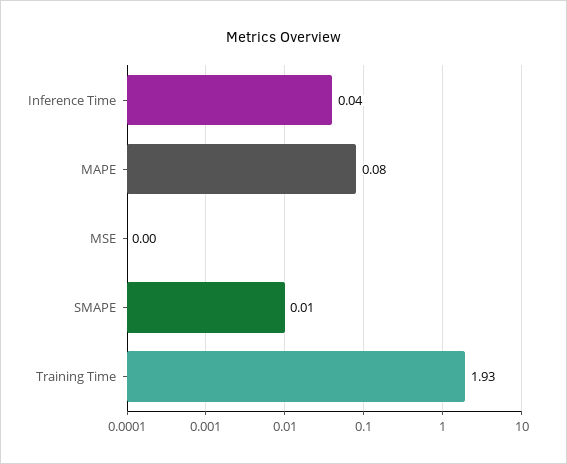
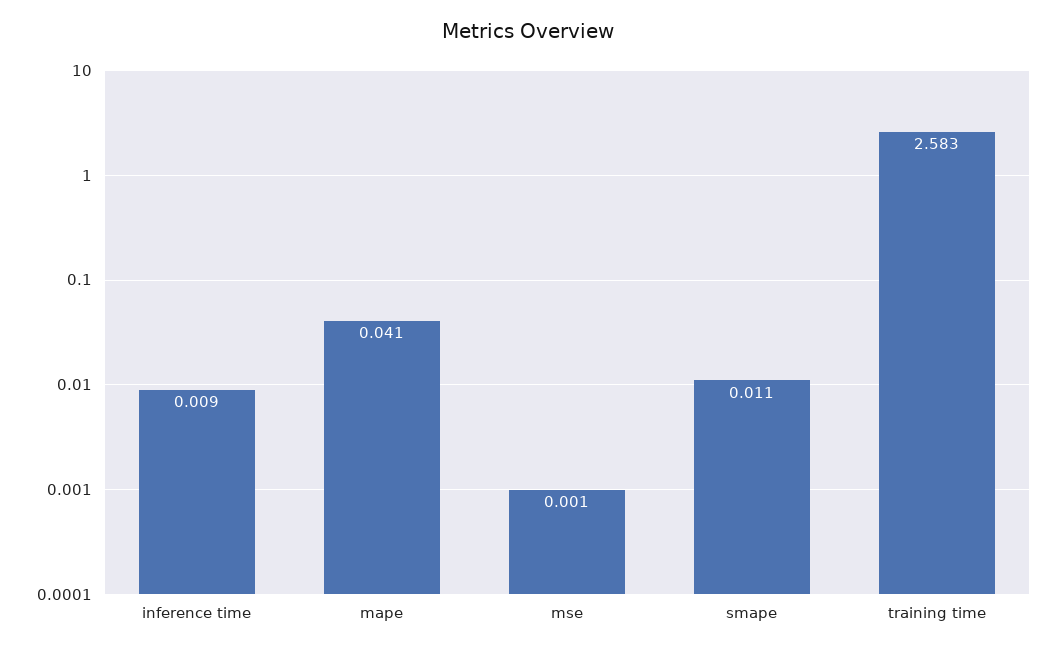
  {
-   "Inference Time": 0.04,
+   "Inference Time": 0.009,
-   "MAPE": 0.08,
+   "MAPE": 0.041,
    "MSE": 0.001,
    "SMAPE": 0.011,
-   "Training Time": 1.93
+   "Training Time": 2.583
  }

